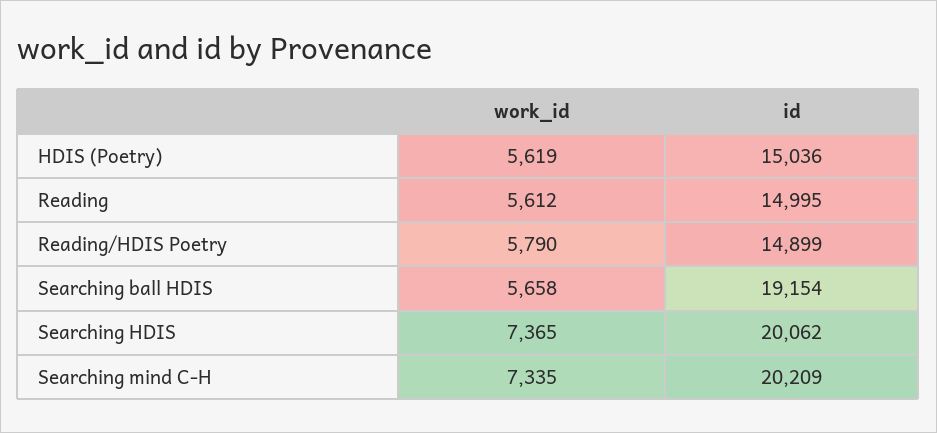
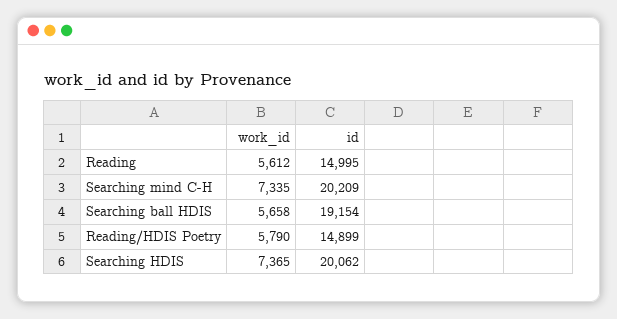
  {
    "work_id": {
-     "HDIS (Poetry)": 5619,
      "Reading": 5612,
      "Reading/HDIS Poetry": 5790,
      "Searching ball HDIS": 5658,
      "Searching HDIS": 7365,
      "Searching mind C-H": 7335
    },
    "id": {
-     "HDIS (Poetry)": 15036,
      "Reading": 14995,
      "Reading/HDIS Poetry": 14899,
      "Searching ball HDIS": 19154,
      "Searching HDIS": 20062,
      "Searching mind C-H": 20209
    }
  }

